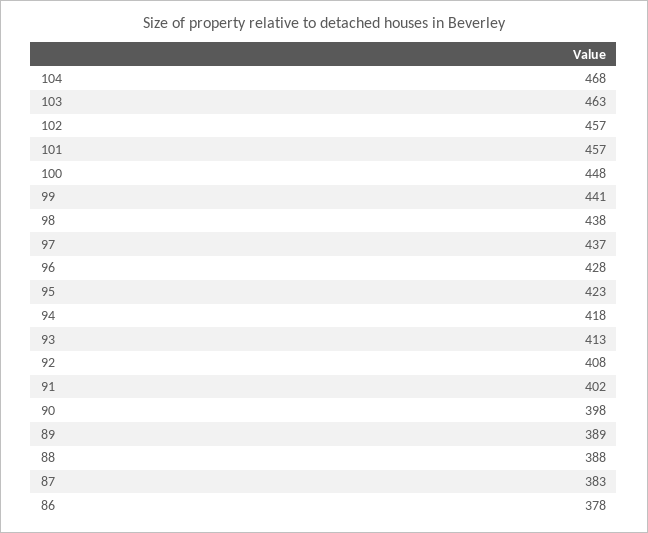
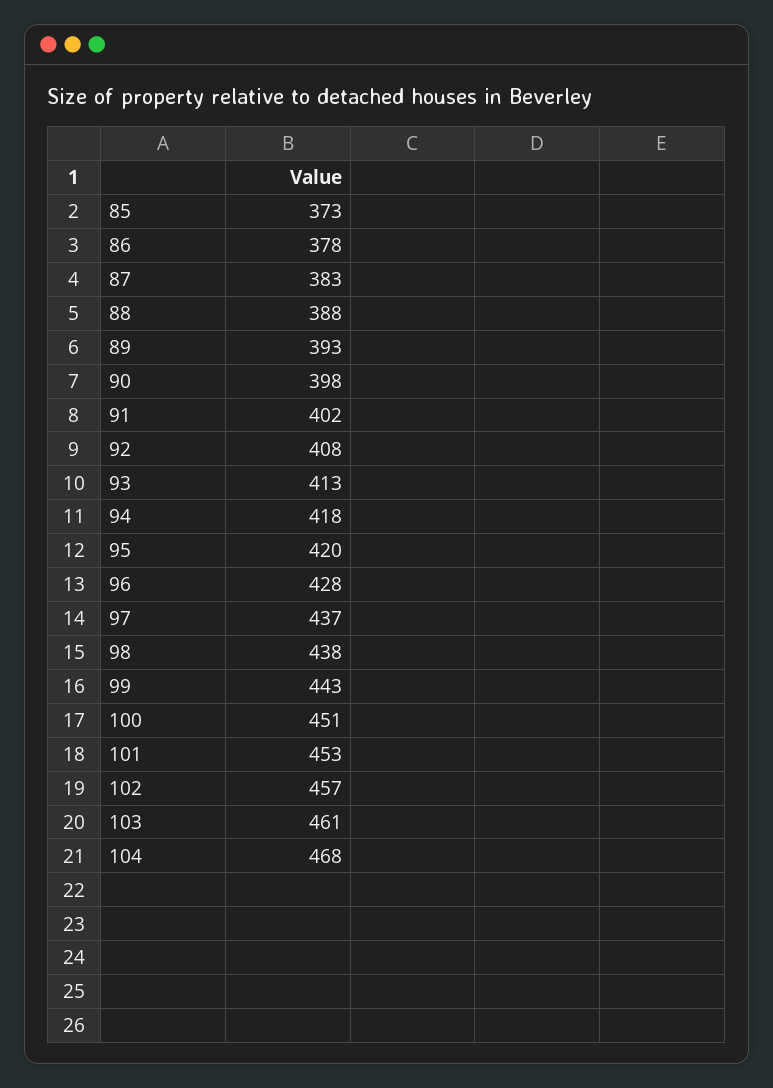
  {
    "104": 468,
-   "103": 463,
+   "103": 461,
    "102": 457,
-   "101": 457,
+   "101": 453,
-   "100": 448,
+   "100": 451,
-   "99": 441,
+   "99": 443,
    "98": 438,
    "97": 437,
    "96": 428,
-   "95": 423,
+   "95": 420,
    "94": 418,
    "93": 413,
    "92": 408,
    "91": 402,
    "90": 398,
-   "89": 389,
+   "89": 393,
    "88": 388,
    "87": 383,
-   "86": 378
+   "86": 378,
+   "85": 373
  }

